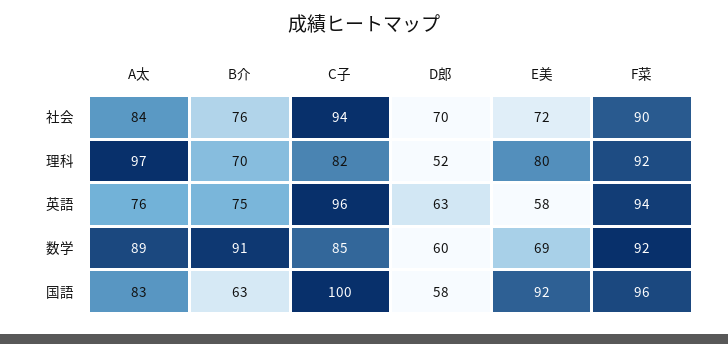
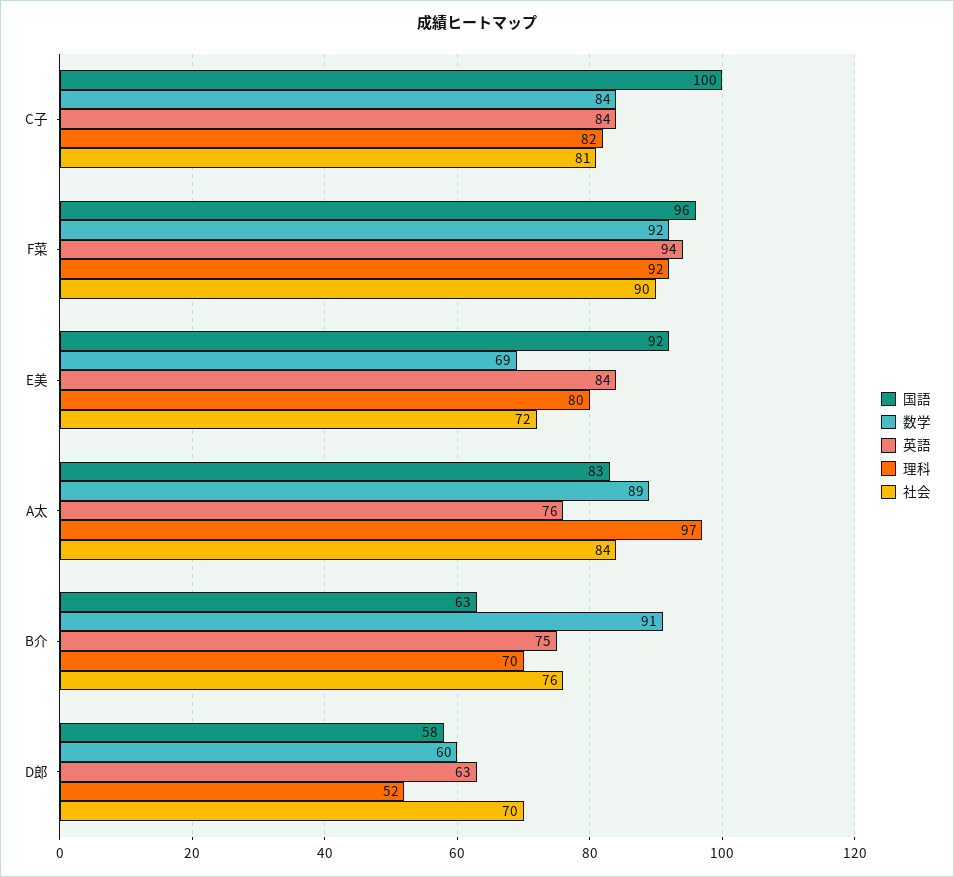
  {
    "社会": {
      "A太": 84,
      "B介": 76,
-     "C子": 94,
+     "C子": 81,
      "D郎": 70,
      "E美": 72,
      "F菜": 90
    },
    "理科": {
      "A太": 97,
      "B介": 70,
      "C子": 82,
      "D郎": 52,
      "E美": 80,
      "F菜": 92
    },
    "英語": {
      "A太": 76,
      "B介": 75,
-     "C子": 96,
+     "C子": 84,
      "D郎": 63,
-     "E美": 58,
+     "E美": 84,
      "F菜": 94
    },
    "数学": {
      "A太": 89,
      "B介": 91,
-     "C子": 85,
+     "C子": 84,
      "D郎": 60,
      "E美": 69,
      "F菜": 92
    },
    "国語": {
      "A太": 83,
      "B介": 63,
      "C子": 100,
      "D郎": 58,
      "E美": 92,
      "F菜": 96
    }
  }

